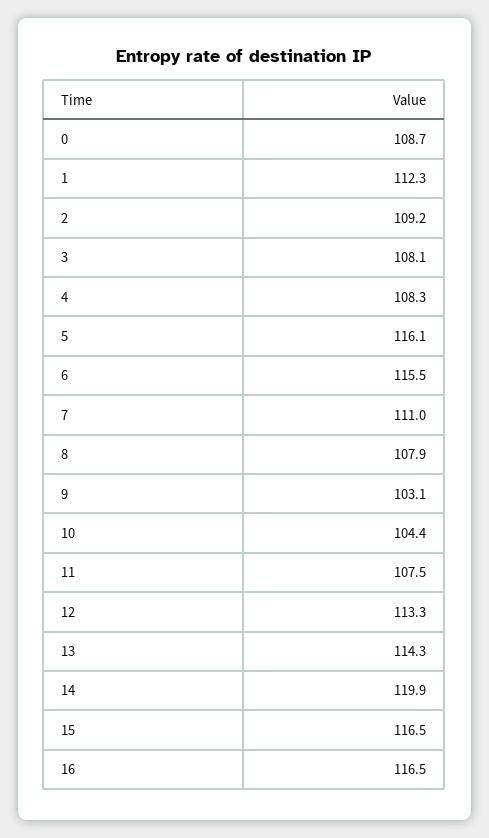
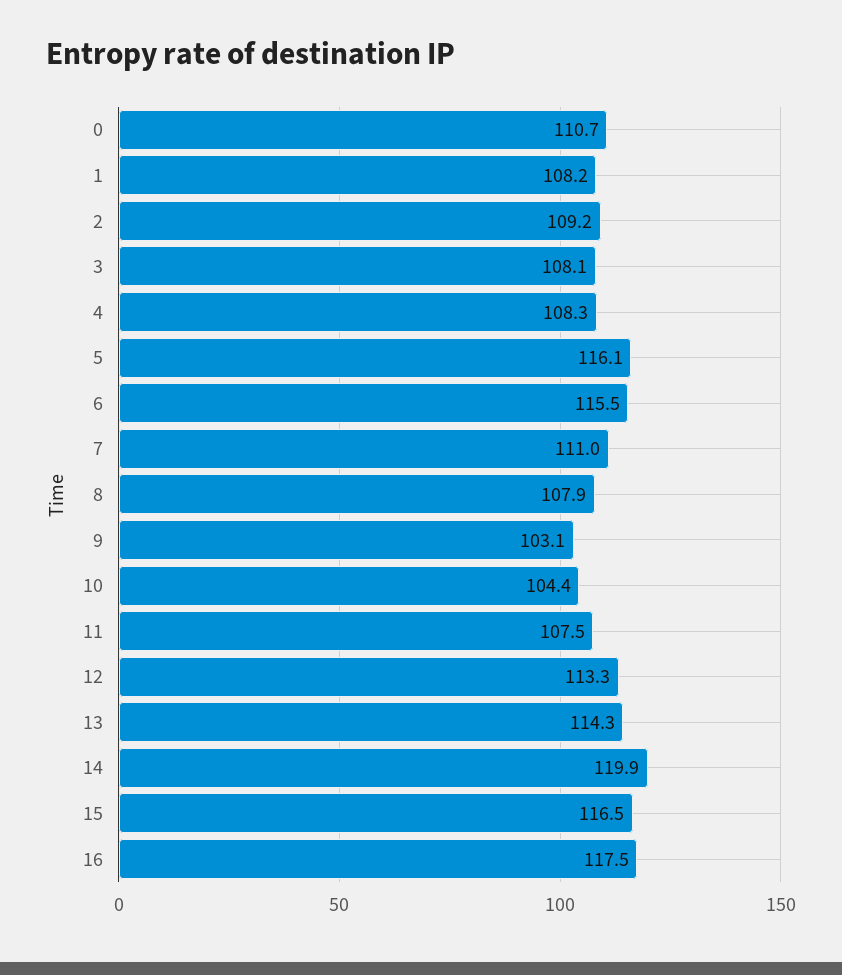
  {
-   "0": 108.7,
+   "0": 110.7,
-   "1": 112.3,
+   "1": 108.2,
    "2": 109.2,
    "3": 108.1,
    "4": 108.3,
    "5": 116.1,
    "6": 115.5,
    "7": 111,
    "8": 107.9,
    "9": 103.1,
    "10": 104.4,
    "11": 107.5,
    "12": 113.3,
    "13": 114.3,
    "14": 119.9,
    "15": 116.5,
-   "16": 116.5
+   "16": 117.5
  }

